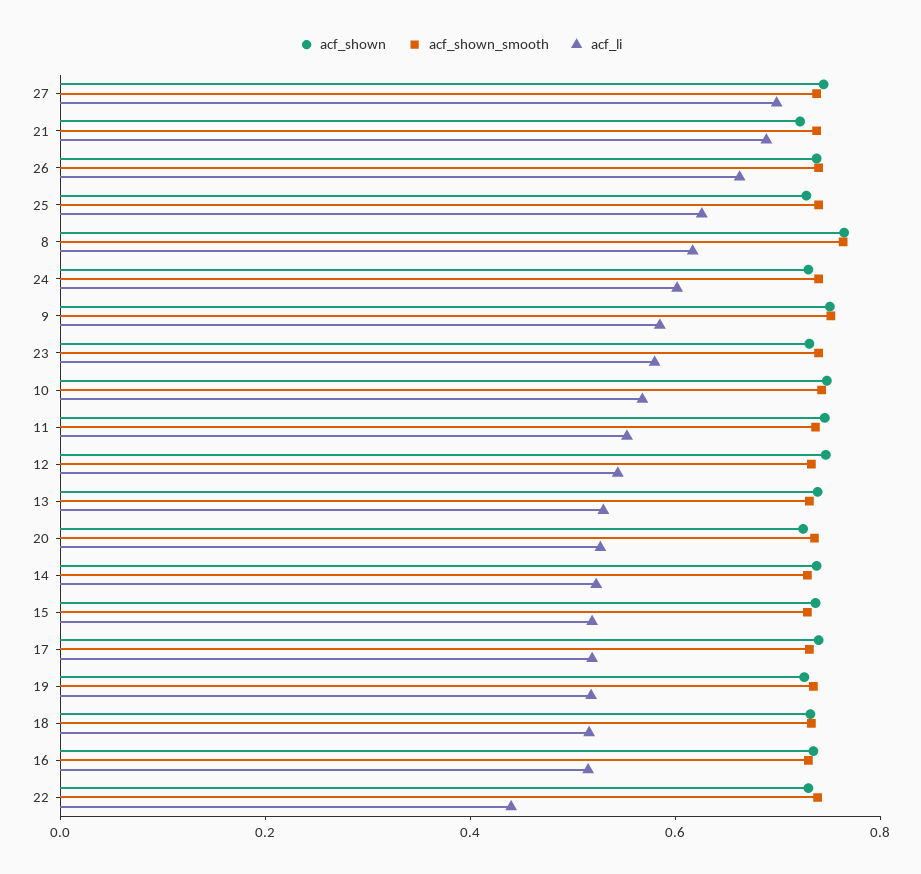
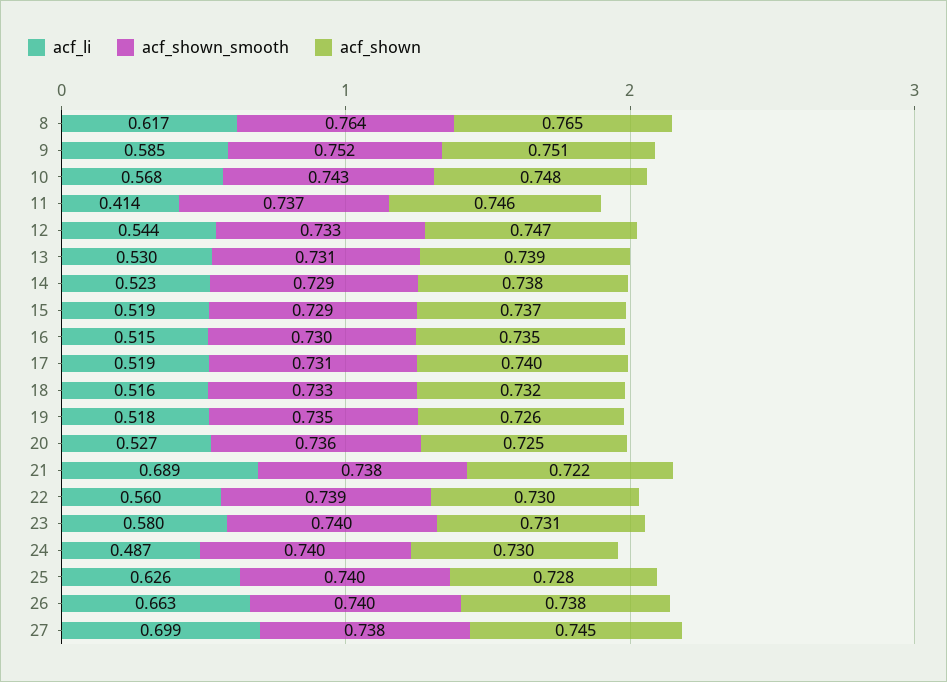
  {
    "acf_shown": {
      "27": 0.745,
      "21": 0.722,
      "26": 0.738,
      "25": 0.728,
      "8": 0.765,
      "24": 0.73,
      "9": 0.751,
      "23": 0.731,
      "10": 0.748,
      "11": 0.746,
      "12": 0.747,
      "13": 0.739,
      "20": 0.725,
      "14": 0.738,
      "15": 0.737,
      "17": 0.74,
      "19": 0.726,
      "18": 0.732,
      "16": 0.735,
      "22": 0.73
    },
    "acf_shown_smooth": {
      "27": 0.738,
      "21": 0.738,
      "26": 0.74,
      "25": 0.74,
      "8": 0.764,
      "24": 0.74,
      "9": 0.752,
      "23": 0.74,
      "10": 0.743,
      "11": 0.737,
      "12": 0.733,
      "13": 0.731,
      "20": 0.736,
      "14": 0.729,
      "15": 0.729,
      "17": 0.731,
      "19": 0.735,
      "18": 0.733,
      "16": 0.73,
      "22": 0.739
    },
    "acf_li": {
      "27": 0.699,
      "21": 0.689,
      "26": 0.663,
      "25": 0.626,
      "8": 0.617,
-     "24": 0.6,
+     "24": 0.487,
      "9": 0.585,
      "23": 0.58,
      "10": 0.568,
-     "11": 0.55,
+     "11": 0.414,
      "12": 0.544,
      "13": 0.53,
      "20": 0.527,
      "14": 0.523,
      "15": 0.519,
      "17": 0.519,
      "19": 0.518,
      "18": 0.516,
      "16": 0.515,
-     "22": 0.45
+     "22": 0.56
    }
  }

